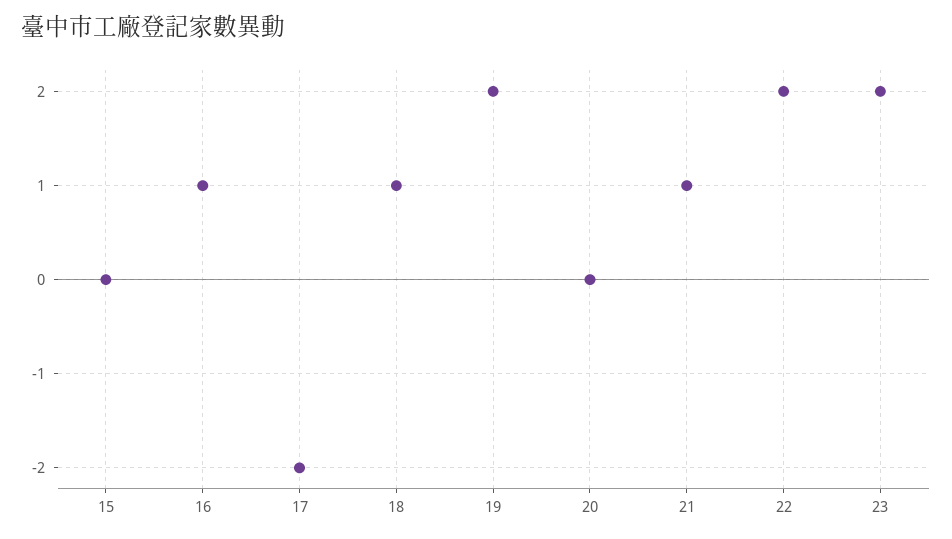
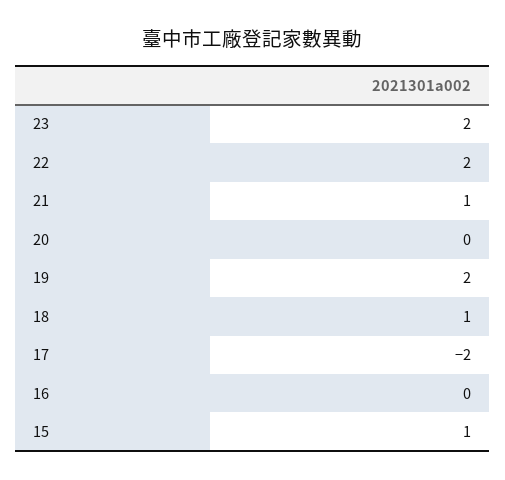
  {
-   "15": 0,
+   "15": 1,
-   "16": 1,
+   "16": 0,
    "17": -2,
    "18": 1,
    "19": 2,
    "20": 0,
    "21": 1,
    "22": 2,
    "23": 2
  }

